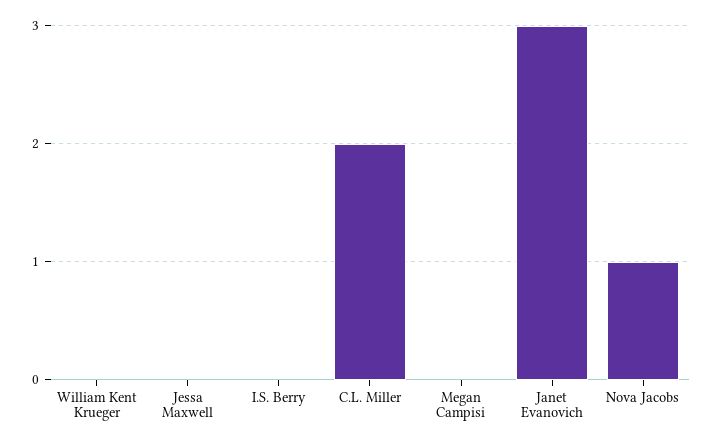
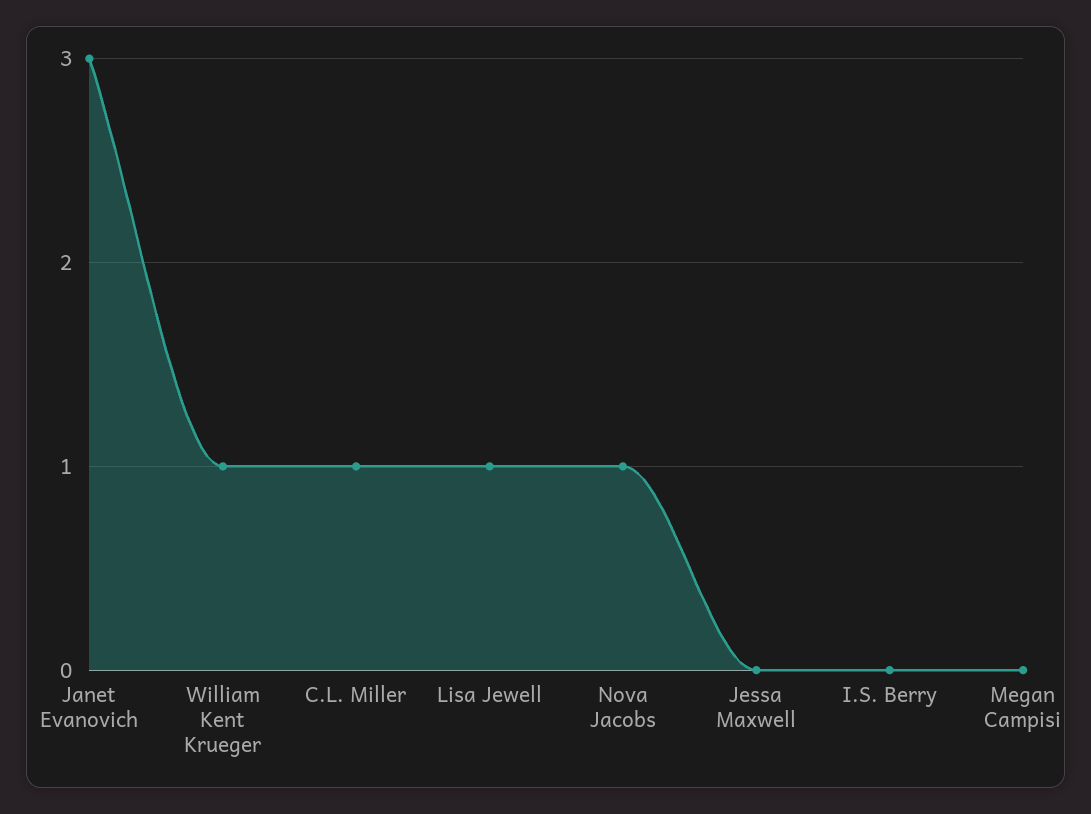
  {
-   "William Kent Krueger": 0,
+   "William Kent Krueger": 1,
    "Jessa Maxwell": 0,
    "I.S. Berry": 0,
-   "C.L. Miller": 2,
+   "C.L. Miller": 1,
    "Megan Campisi": 0,
    "Janet Evanovich": 3,
-   "Nova Jacobs": 1
+   "Nova Jacobs": 1,
+   "Lisa Jewell": 1
  }

